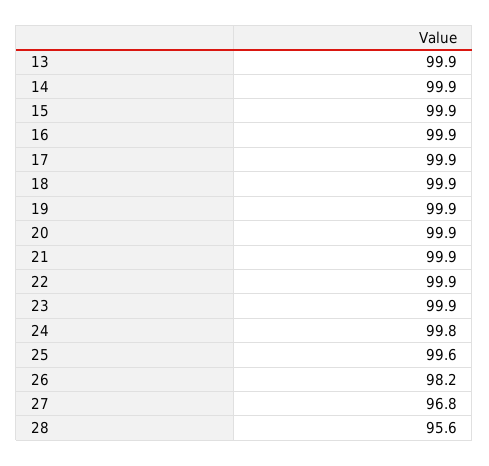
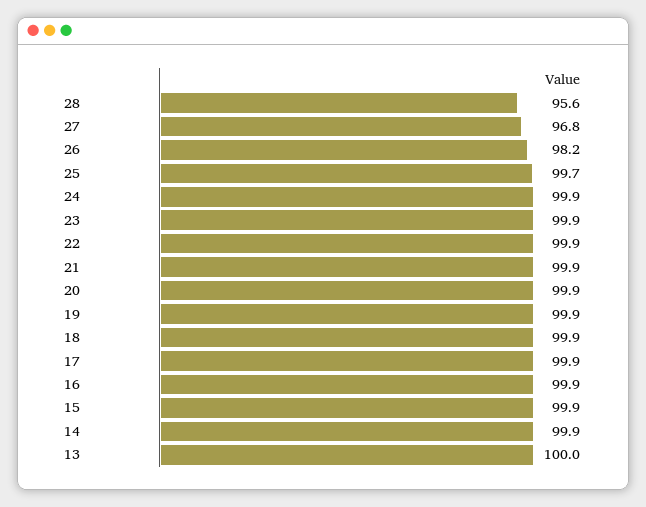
  {
-   "13": 99.9,
+   "13": 100,
    "14": 99.9,
    "15": 99.9,
    "16": 99.9,
    "17": 99.9,
    "18": 99.9,
    "19": 99.9,
    "20": 99.9,
    "21": 99.9,
    "22": 99.9,
    "23": 99.9,
-   "24": 99.8,
+   "24": 99.9,
-   "25": 99.6,
+   "25": 99.7,
    "26": 98.2,
    "27": 96.8,
    "28": 95.6
  }

